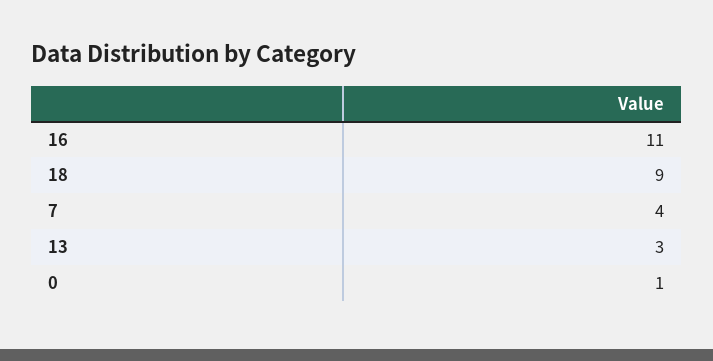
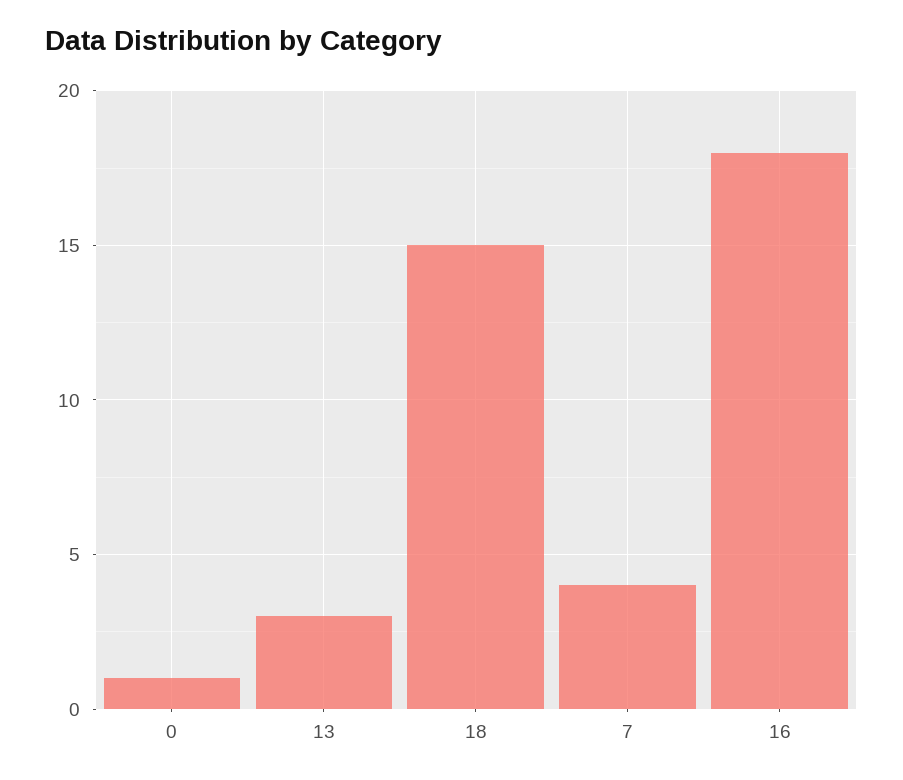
  {
-   "16": 11,
+   "16": 18,
-   "18": 9,
+   "18": 15,
    "7": 4,
    "13": 3,
    "0": 1
  }

